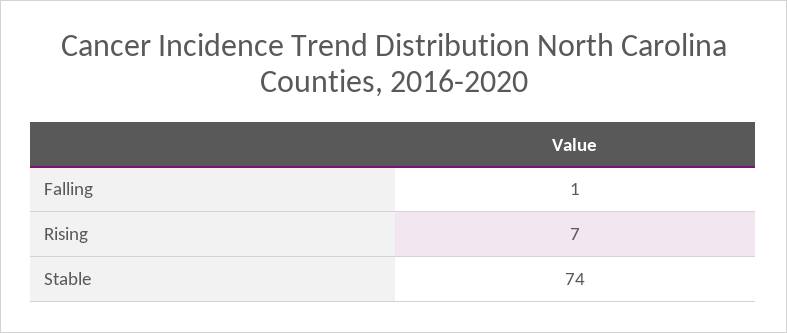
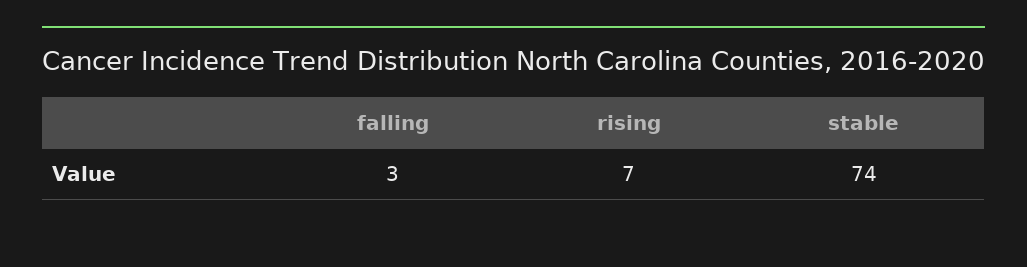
  {
-   "Falling": 1,
+   "Falling": 3,
    "Rising": 7,
    "Stable": 74
  }

